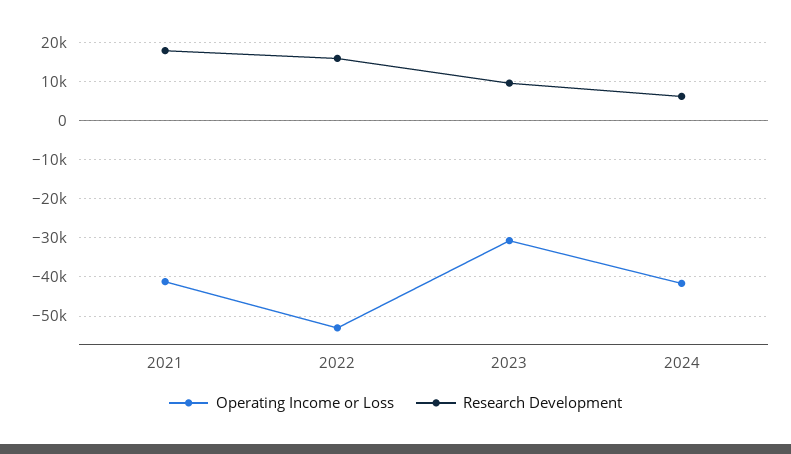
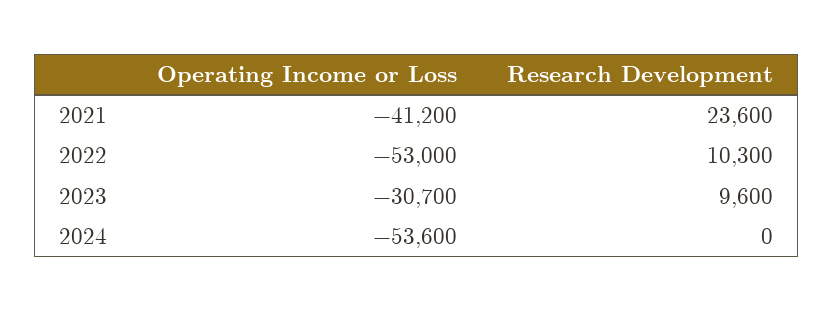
  {
    "Operating Income or Loss": {
      "2021": -41200,
      "2022": -53000,
      "2023": -30700,
-     "2024": -42000
+     "2024": -53600
    },
    "Research Development": {
-     "2021": 18000,
+     "2021": 23600,
-     "2022": 16000,
+     "2022": 10300,
      "2023": 9600,
-     "2024": 6000
+     "2024": 0
    }
  }

